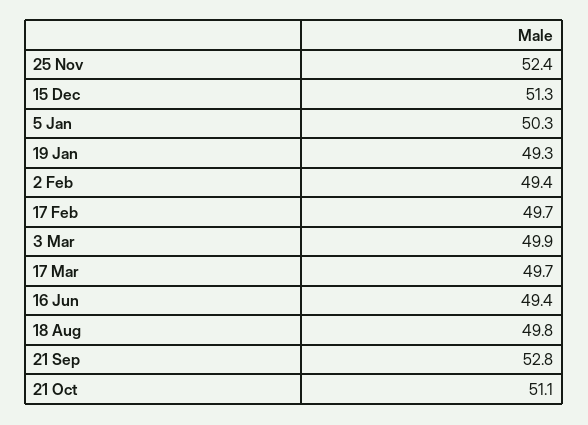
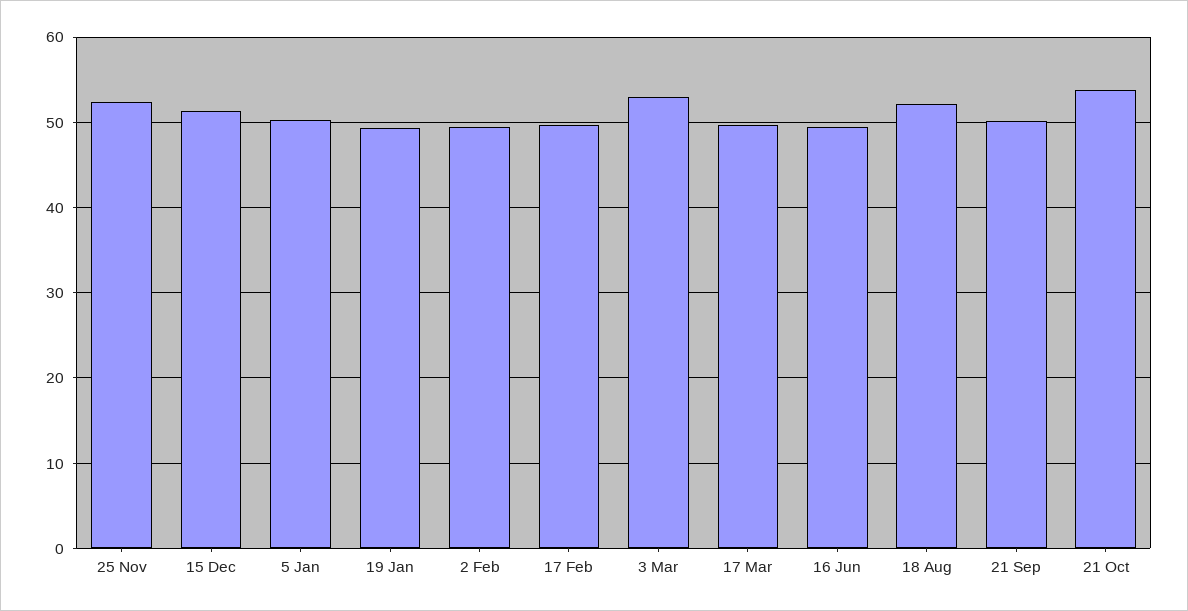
  {
    "25 Nov": 52.4,
    "15 Dec": 51.3,
    "5 Jan": 50.3,
    "19 Jan": 49.3,
    "2 Feb": 49.4,
    "17 Feb": 49.7,
-   "3 Mar": 49.9,
+   "3 Mar": 53,
    "17 Mar": 49.7,
    "16 Jun": 49.4,
-   "18 Aug": 49.8,
+   "18 Aug": 52,
-   "21 Sep": 52.8,
+   "21 Sep": 50,
-   "21 Oct": 51.1
+   "21 Oct": 54
  }

